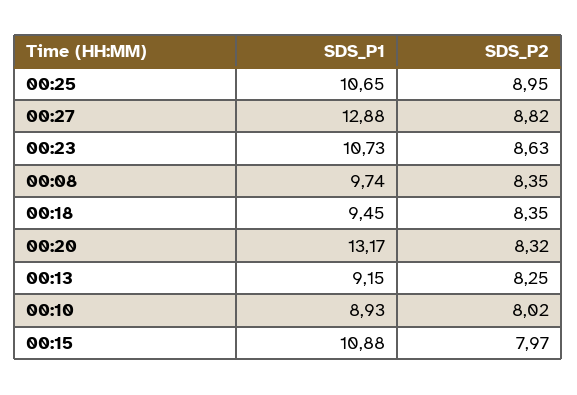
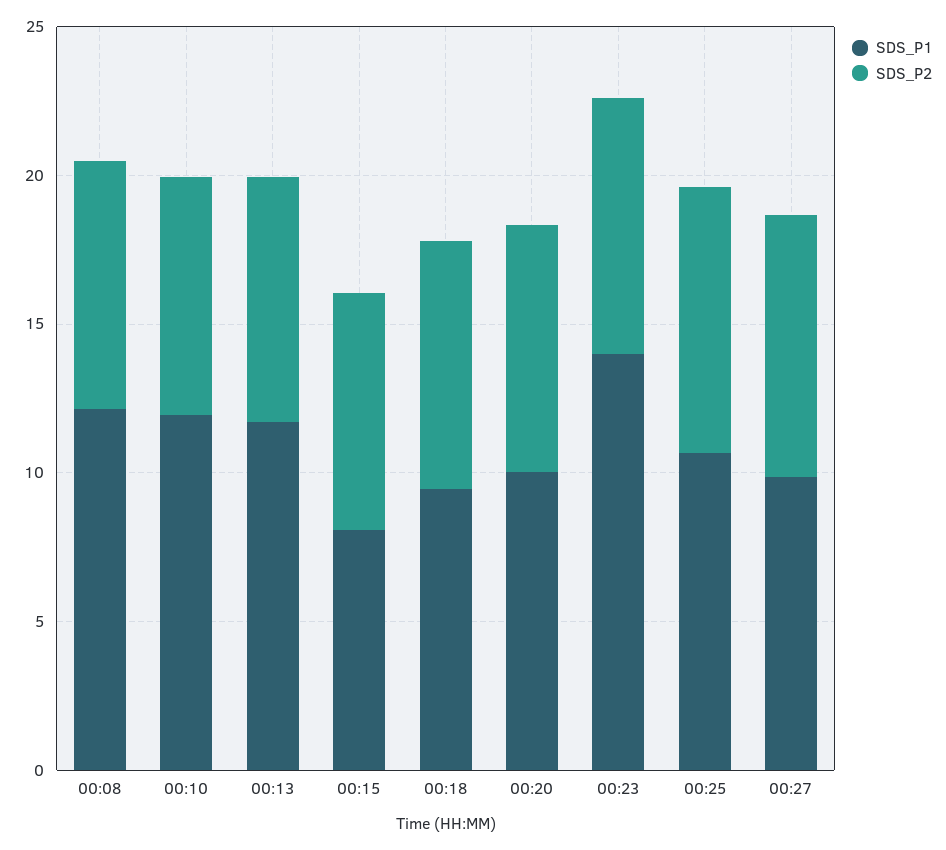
  {
    "SDS_P1": {
      "00:25": 10.65,
-     "00:27": 12.88,
+     "00:27": 10,
-     "00:23": 10.73,
+     "00:23": 14,
-     "00:08": 9.74,
+     "00:08": 12,
      "00:18": 9.45,
-     "00:20": 13.17,
+     "00:20": 10,
-     "00:13": 9.15,
+     "00:13": 12,
-     "00:10": 8.93,
+     "00:10": 12,
-     "00:15": 10.88
+     "00:15": 8
    },
    "SDS_P2": {
      "00:25": 8.95,
      "00:27": 8.82,
      "00:23": 8.63,
      "00:08": 8.35,
      "00:18": 8.35,
      "00:20": 8.32,
      "00:13": 8.25,
      "00:10": 8.02,
      "00:15": 7.97
    }
  }

